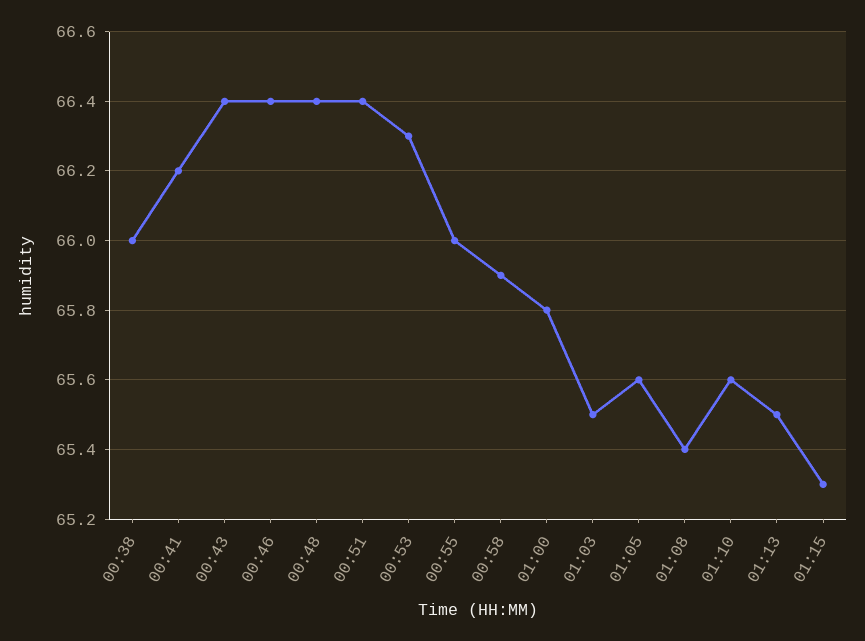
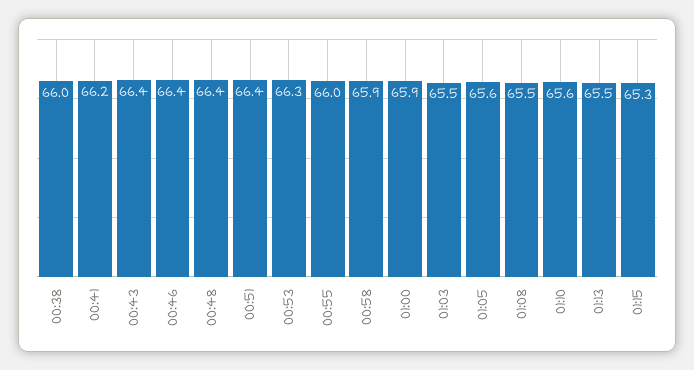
  {
    "00:38": 66,
    "00:41": 66.2,
    "00:43": 66.4,
    "00:46": 66.4,
    "00:48": 66.4,
    "00:51": 66.4,
    "00:53": 66.3,
    "00:55": 66,
    "00:58": 65.9,
-   "01:00": 65.8,
+   "01:00": 65.9,
    "01:03": 65.5,
    "01:05": 65.6,
-   "01:08": 65.4,
+   "01:08": 65.5,
    "01:10": 65.6,
    "01:13": 65.5,
    "01:15": 65.3
  }

